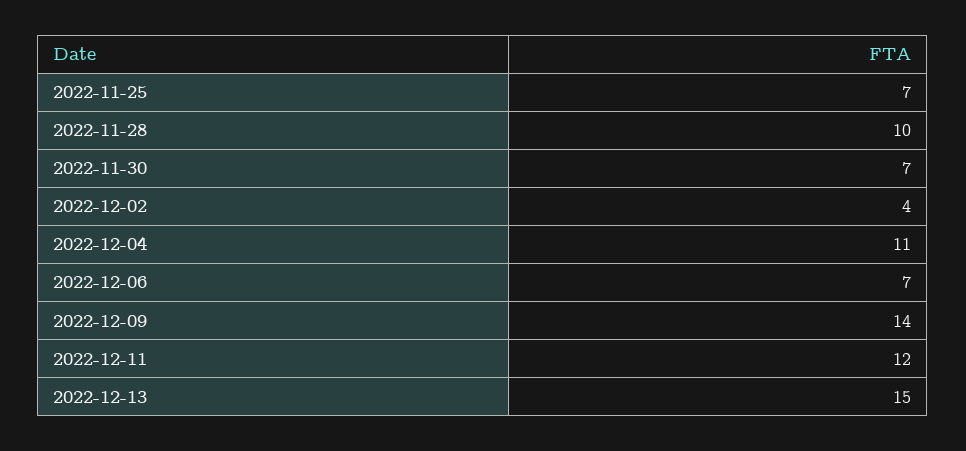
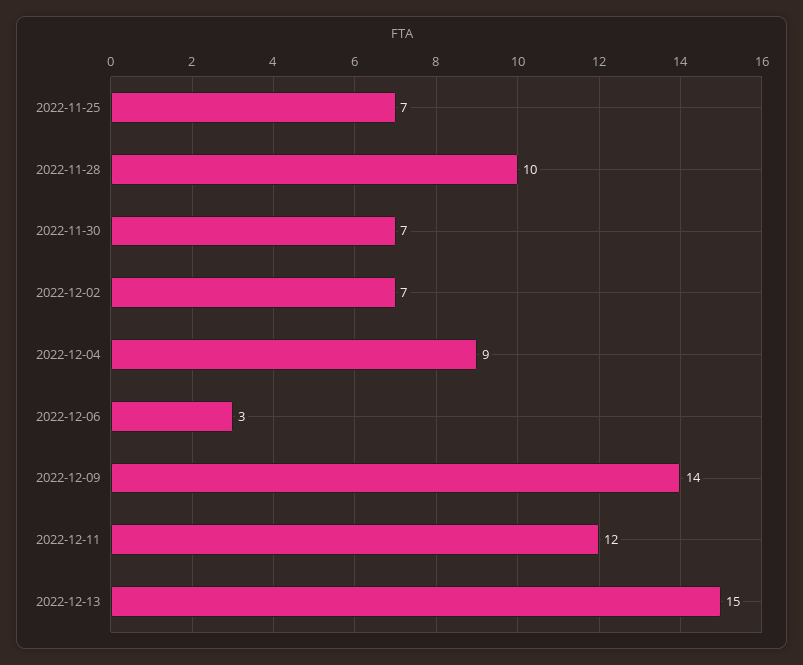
  {
    "2022-11-25": 7,
    "2022-11-28": 10,
    "2022-11-30": 7,
-   "2022-12-02": 4,
+   "2022-12-02": 7,
-   "2022-12-04": 11,
+   "2022-12-04": 9,
-   "2022-12-06": 7,
+   "2022-12-06": 3,
    "2022-12-09": 14,
    "2022-12-11": 12,
    "2022-12-13": 15
  }

